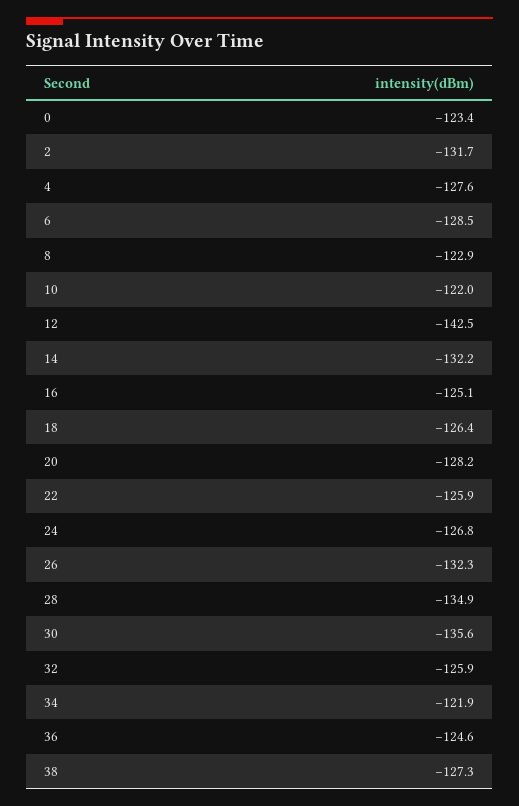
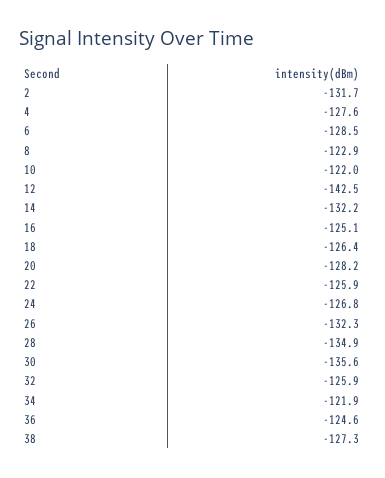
  {
-   "0": -123.4,
    "2": -131.7,
    "4": -127.6,
    "6": -128.5,
    "8": -122.9,
    "10": -122,
    "12": -142.5,
    "14": -132.2,
    "16": -125.1,
    "18": -126.4,
    "20": -128.2,
    "22": -125.9,
    "24": -126.8,
    "26": -132.3,
    "28": -134.9,
    "30": -135.6,
    "32": -125.9,
    "34": -121.9,
    "36": -124.6,
    "38": -127.3
  }

